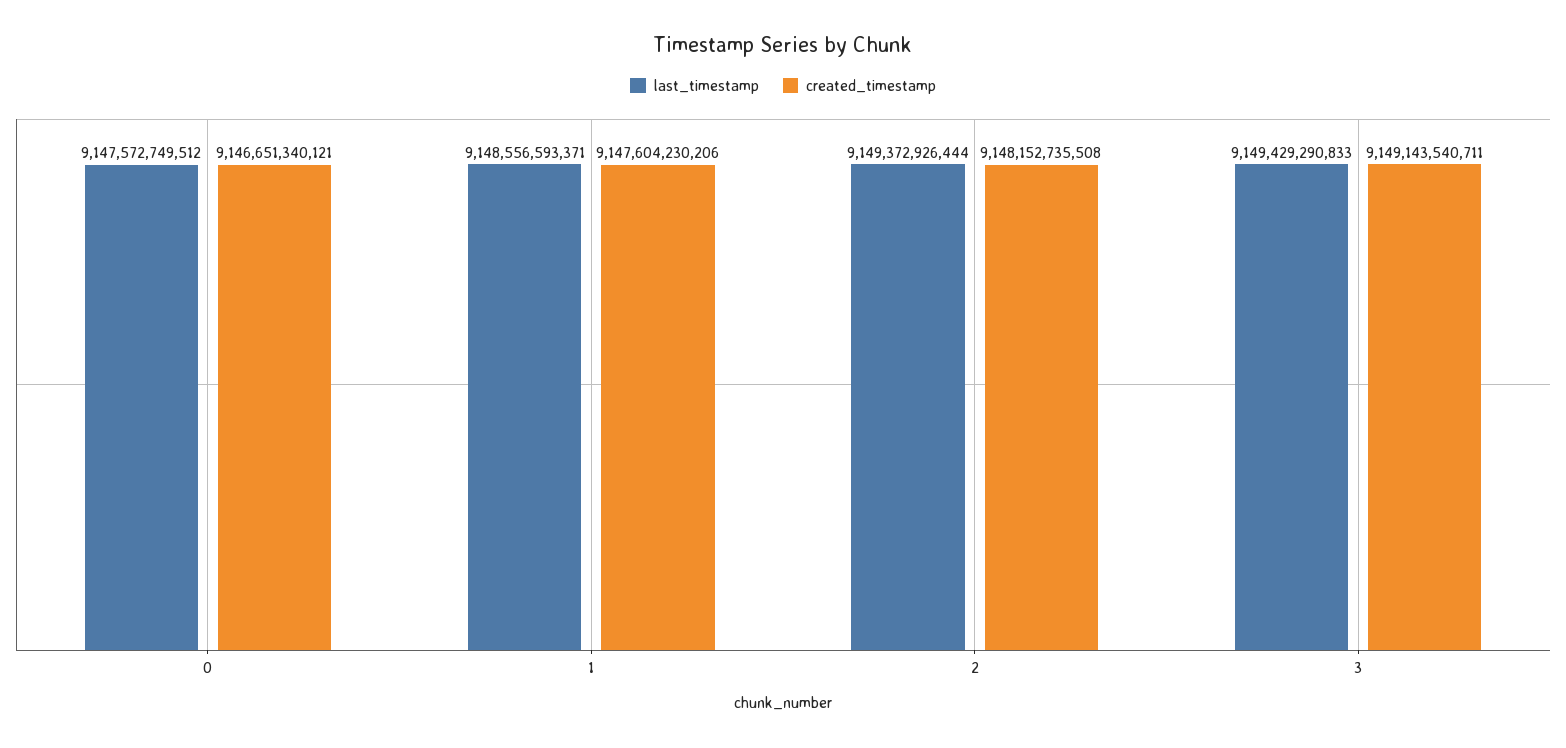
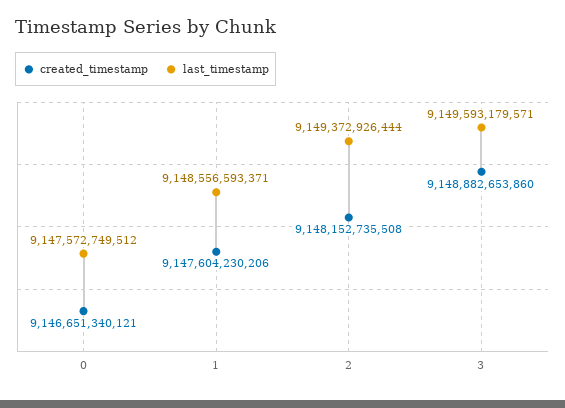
  {
    "last_timestamp": {
      "0": 9147572749512,
      "1": 9148556593371,
      "2": 9149372926444,
-     "3": 9149429290833
+     "3": 9149593179571
    },
    "created_timestamp": {
      "0": 9146651340121,
      "1": 9147604230206,
      "2": 9148152735508,
-     "3": 9149143540711
+     "3": 9148882653860
    }
  }

